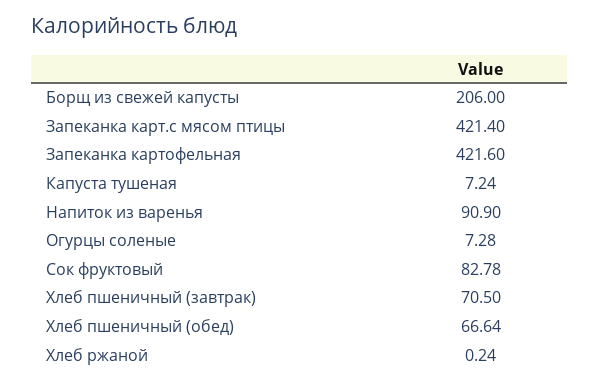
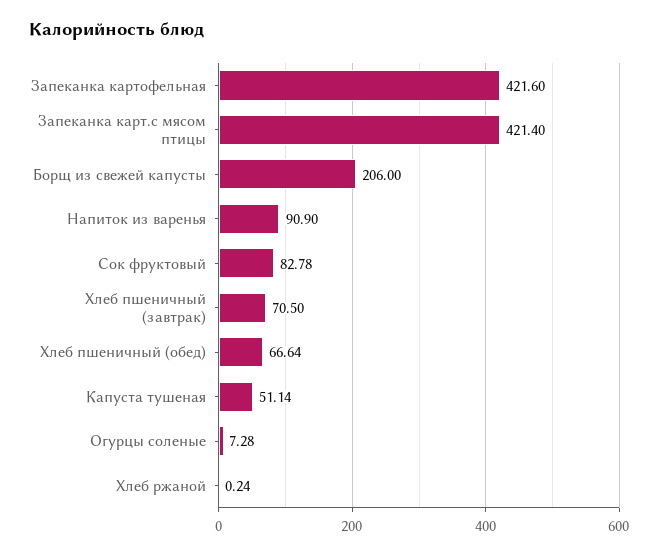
  {
    "Борщ из свежей капусты": 206,
    "Запеканка карт.с мясом птицы": 421.4,
    "Запеканка картофельная": 421.6,
-   "Капуста тушеная": 7.24,
+   "Капуста тушеная": 51.14,
    "Напиток из варенья": 90.9,
    "Огурцы соленые": 7.28,
    "Сок фруктовый": 82.78,
    "Хлеб пшеничный (завтрак)": 70.5,
    "Хлеб пшеничный (обед)": 66.64,
    "Хлеб ржаной": 0.24
  }

